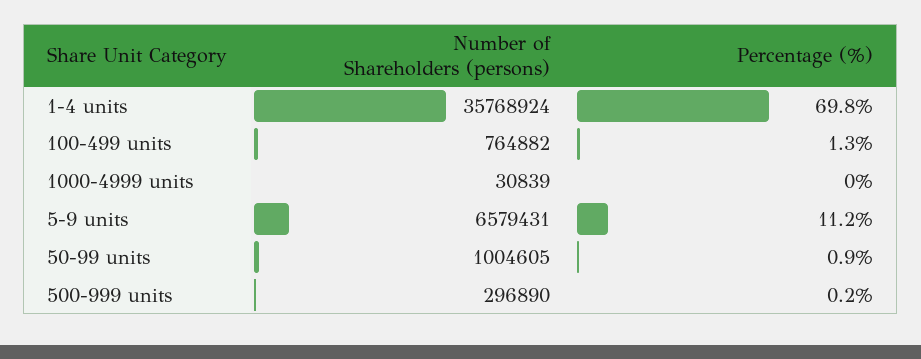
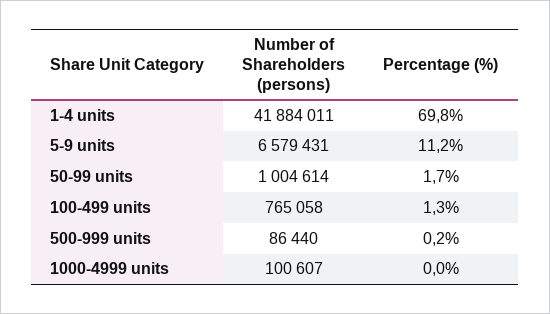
  {
    "Number of Shareholders (persons)": {
-     "1-4 units": 35768924,
+     "1-4 units": 41884011,
-     "100-499 units": 764882,
+     "100-499 units": 765058,
-     "1000-4999 units": 30839,
+     "1000-4999 units": 100607,
      "5-9 units": 6579431,
-     "50-99 units": 1004605,
+     "50-99 units": 1004614,
-     "500-999 units": 296890
+     "500-999 units": 86440
    },
    "Percentage (%)": {
      "1-4 units": 69.8,
      "100-499 units": 1.3,
      "1000-4999 units": 0,
      "5-9 units": 11.2,
-     "50-99 units": 0.9,
+     "50-99 units": 1.7,
      "500-999 units": 0.2
    }
  }

